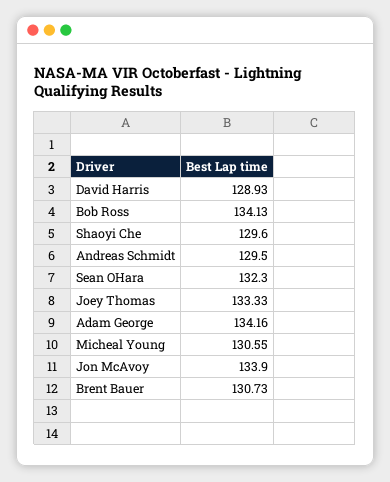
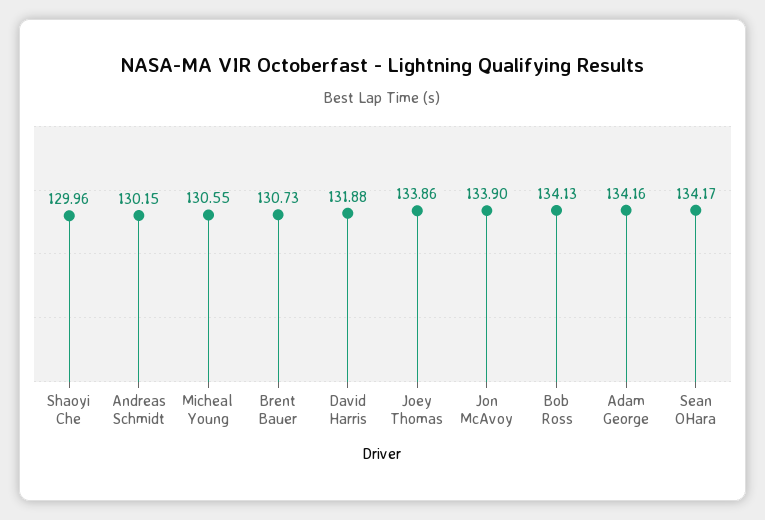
  {
-   "David Harris": 128.93,
+   "David Harris": 131.88,
    "Bob Ross": 134.13,
-   "Shaoyi Che": 129.6,
+   "Shaoyi Che": 129.96,
-   "Andreas Schmidt": 129.5,
+   "Andreas Schmidt": 130.15,
-   "Sean OHara": 132.3,
+   "Sean OHara": 134.17,
-   "Joey Thomas": 133.33,
+   "Joey Thomas": 133.86,
    "Adam George": 134.16,
    "Micheal Young": 130.55,
    "Jon McAvoy": 133.9,
    "Brent Bauer": 130.73
  }

